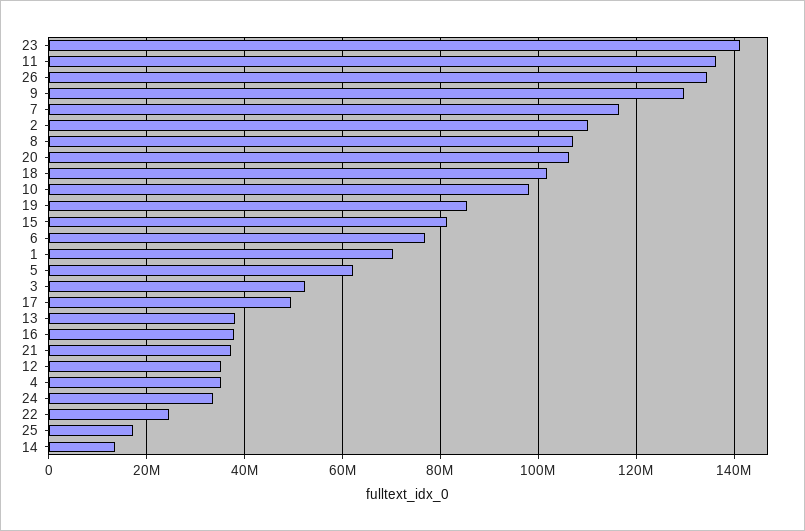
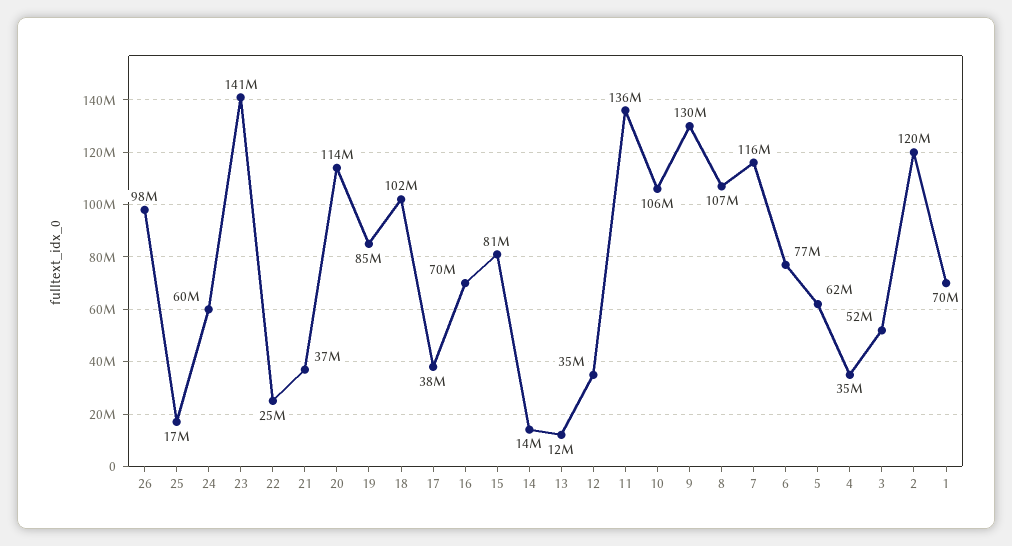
  {
    "23": 141000000,
    "11": 136000000,
-   "26": 134000000,
+   "26": 98000000,
    "9": 130000000,
    "7": 116000000,
-   "2": 110000000,
+   "2": 120000000,
    "8": 107000000,
-   "20": 106000000,
+   "20": 114000000,
    "18": 102000000,
-   "10": 98000000,
+   "10": 106000000,
    "19": 85000000,
    "15": 81000000,
    "6": 77000000,
    "1": 70000000,
    "5": 62000000,
    "3": 52000000,
-   "17": 50000000,
+   "17": 38000000,
-   "13": 38000000,
+   "13": 12000000,
-   "16": 38000000,
+   "16": 70000000,
    "21": 37000000,
    "12": 35000000,
    "4": 35000000,
-   "24": 34000000,
+   "24": 60000000,
    "22": 25000000,
    "25": 17000000,
    "14": 14000000
  }

